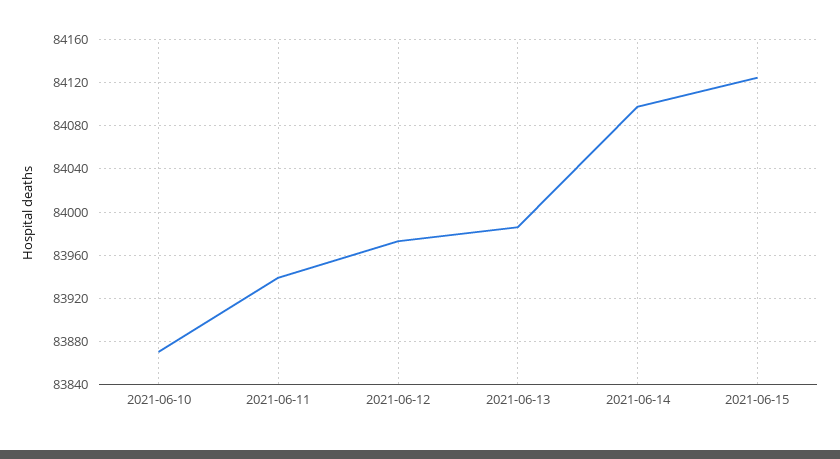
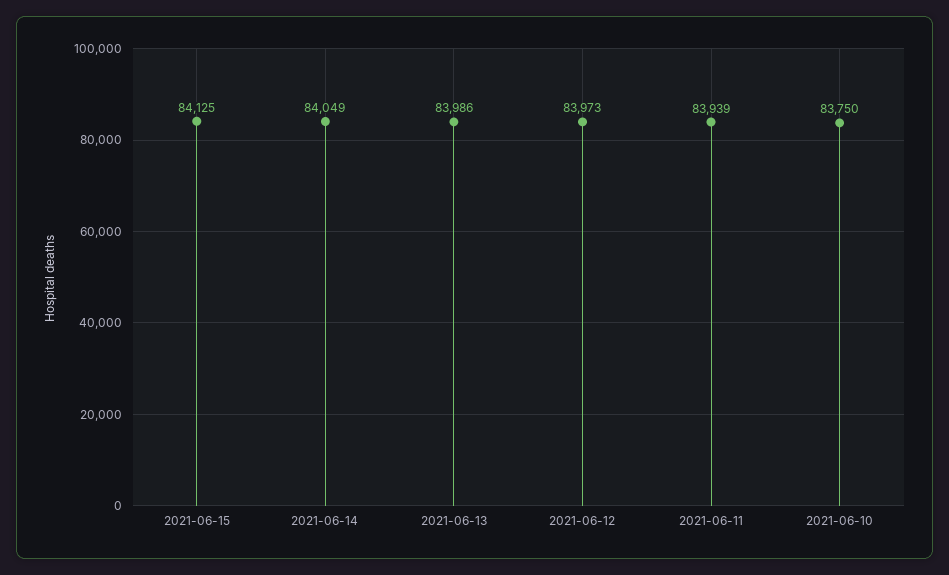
  {
-   "2021-06-10": 83870,
+   "2021-06-10": 83750,
    "2021-06-11": 83939,
    "2021-06-12": 83973,
    "2021-06-13": 83986,
-   "2021-06-14": 84100,
+   "2021-06-14": 84049,
    "2021-06-15": 84125
  }

